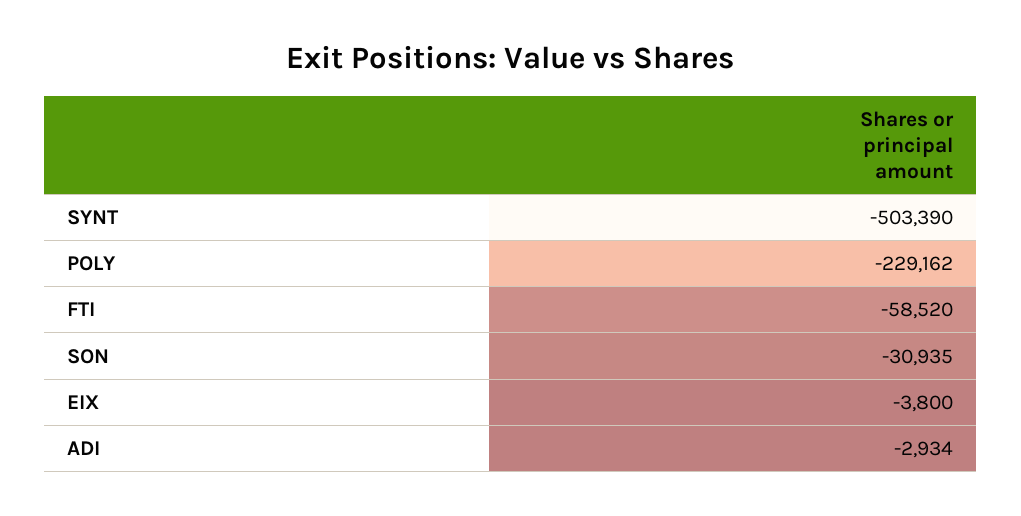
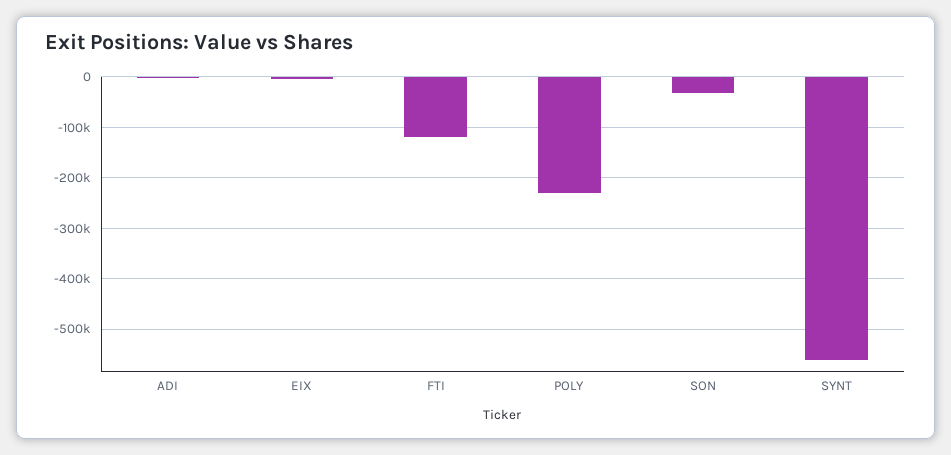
  {
-   "SYNT": -503390,
+   "SYNT": -560000,
    "POLY": -229162,
-   "FTI": -58520,
+   "FTI": -120000,
    "SON": -30935,
    "EIX": -3800,
    "ADI": -2934
  }

